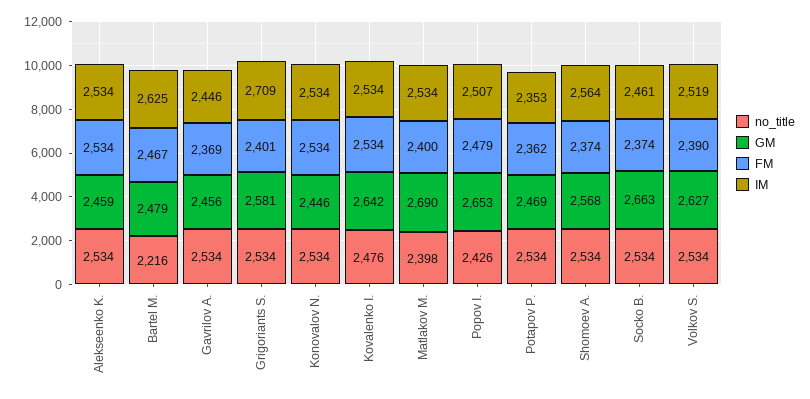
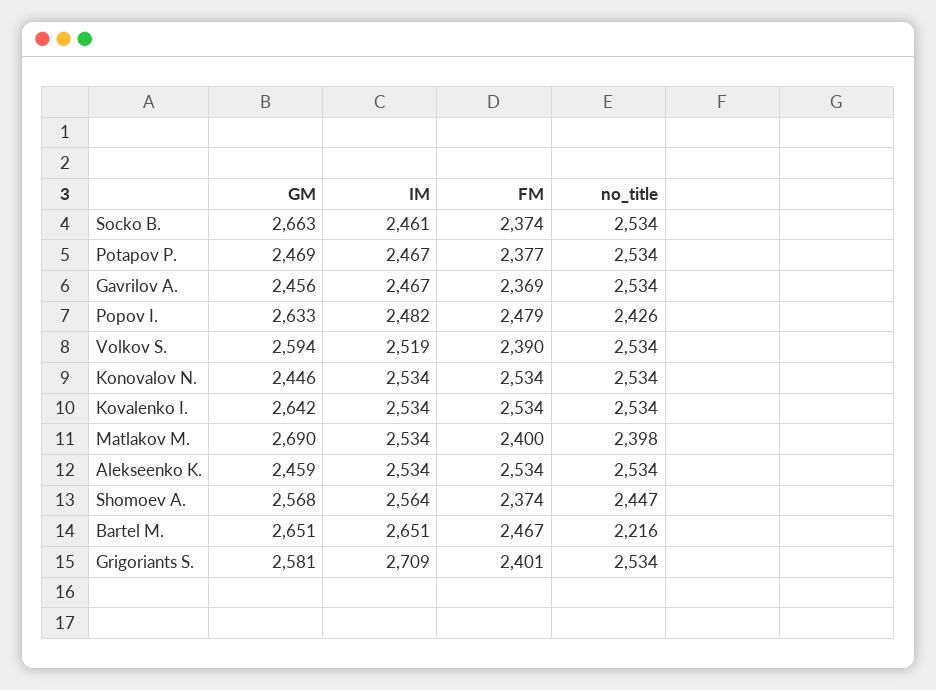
  {
    "no_title": {
      "Alekseenko K.": 2534,
      "Bartel M.": 2216,
      "Gavrilov A.": 2534,
      "Grigoriants S.": 2534,
      "Konovalov N.": 2534,
-     "Kovalenko I.": 2476,
+     "Kovalenko I.": 2534,
      "Matlakov M.": 2398,
      "Popov I.": 2426,
      "Potapov P.": 2534,
-     "Shomoev A.": 2534,
+     "Shomoev A.": 2447,
      "Socko B.": 2534,
      "Volkov S.": 2534
    },
    "GM": {
      "Alekseenko K.": 2459,
-     "Bartel M.": 2479,
+     "Bartel M.": 2651,
      "Gavrilov A.": 2456,
      "Grigoriants S.": 2581,
      "Konovalov N.": 2446,
      "Kovalenko I.": 2642,
      "Matlakov M.": 2690,
-     "Popov I.": 2653,
+     "Popov I.": 2633,
      "Potapov P.": 2469,
      "Shomoev A.": 2568,
      "Socko B.": 2663,
-     "Volkov S.": 2627
+     "Volkov S.": 2594
    },
    "FM": {
      "Alekseenko K.": 2534,
      "Bartel M.": 2467,
      "Gavrilov A.": 2369,
      "Grigoriants S.": 2401,
      "Konovalov N.": 2534,
      "Kovalenko I.": 2534,
      "Matlakov M.": 2400,
      "Popov I.": 2479,
-     "Potapov P.": 2362,
+     "Potapov P.": 2377,
      "Shomoev A.": 2374,
      "Socko B.": 2374,
      "Volkov S.": 2390
    },
    "IM": {
      "Alekseenko K.": 2534,
-     "Bartel M.": 2625,
+     "Bartel M.": 2651,
-     "Gavrilov A.": 2446,
+     "Gavrilov A.": 2467,
      "Grigoriants S.": 2709,
      "Konovalov N.": 2534,
      "Kovalenko I.": 2534,
      "Matlakov M.": 2534,
-     "Popov I.": 2507,
+     "Popov I.": 2482,
-     "Potapov P.": 2353,
+     "Potapov P.": 2467,
      "Shomoev A.": 2564,
      "Socko B.": 2461,
      "Volkov S.": 2519
    }
  }

